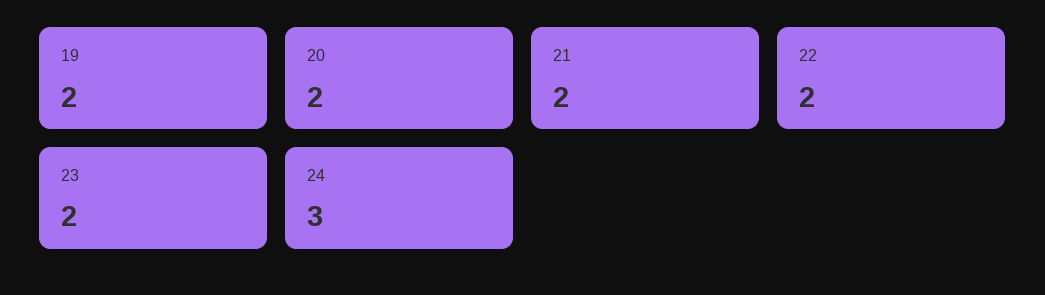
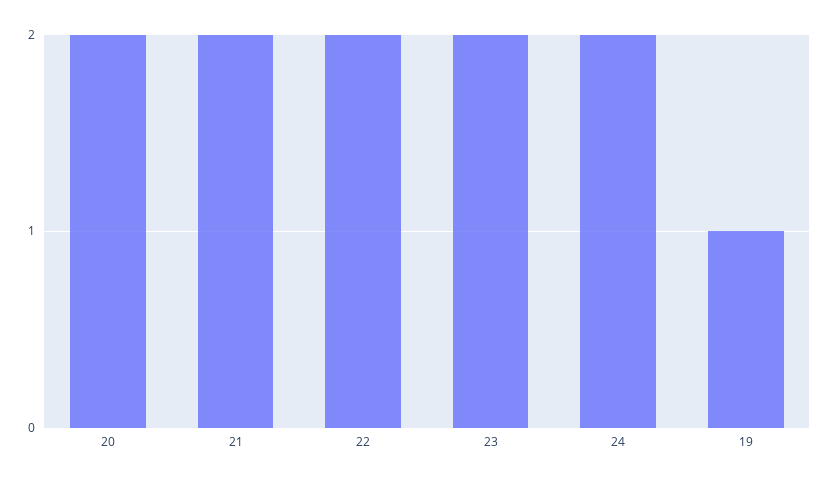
  {
-   "19": 2,
+   "19": 1,
    "20": 2,
    "21": 2,
    "22": 2,
    "23": 2,
-   "24": 3
+   "24": 2
  }

